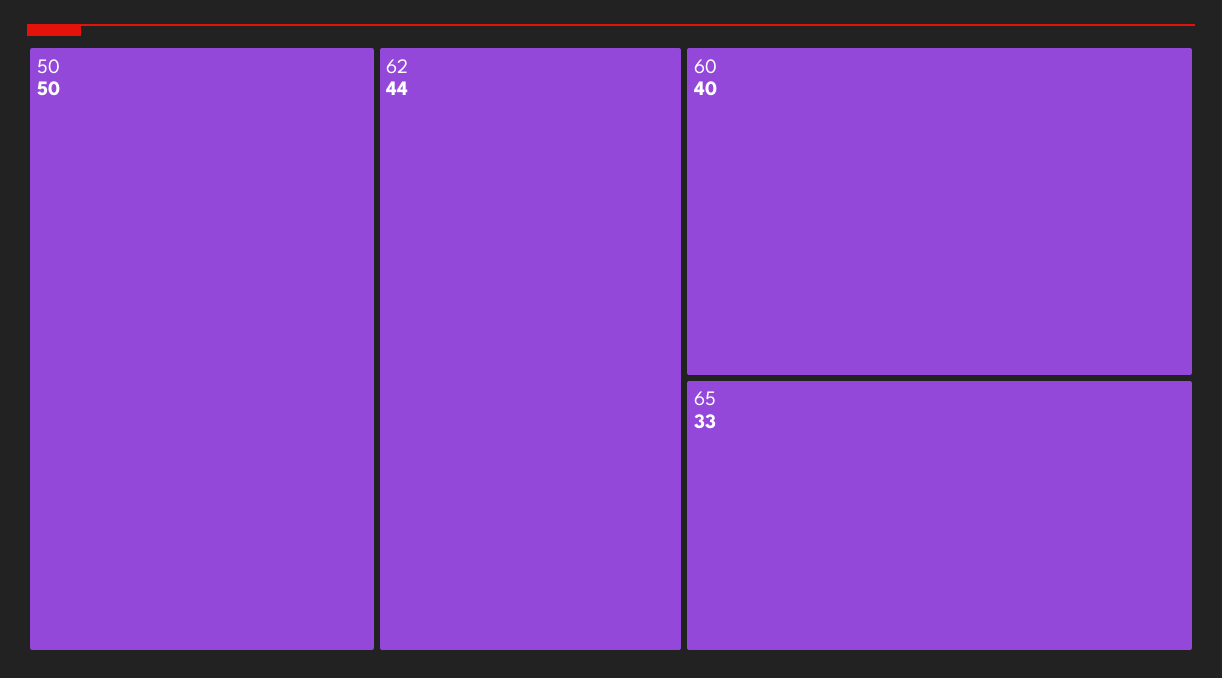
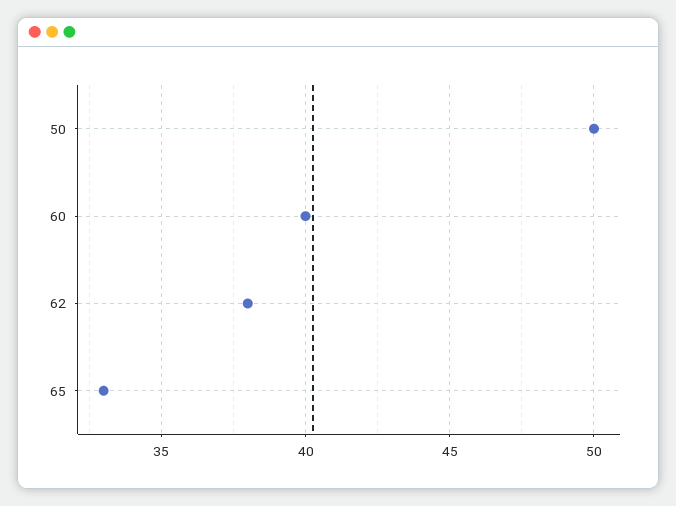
  {
    "50": 50,
-   "62": 44,
+   "62": 38,
    "60": 40,
    "65": 33
  }

